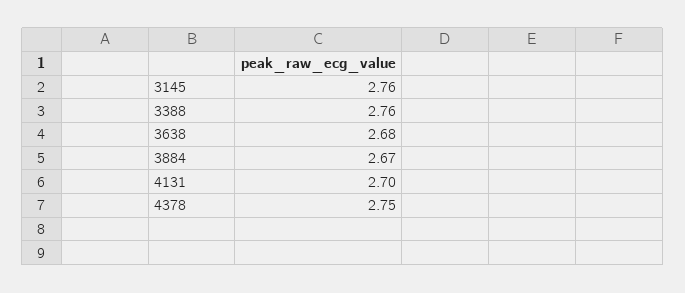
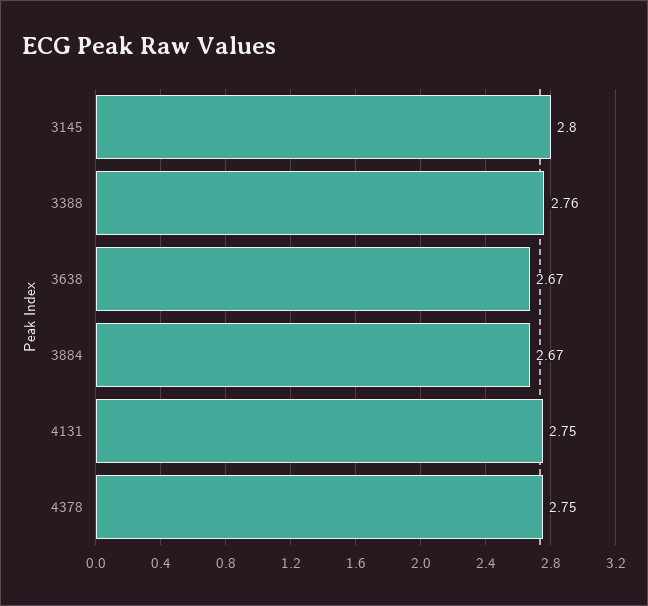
  {
-   "3145": 2.76,
+   "3145": 2.8,
    "3388": 2.76,
-   "3638": 2.68,
+   "3638": 2.67,
    "3884": 2.67,
-   "4131": 2.7,
+   "4131": 2.75,
    "4378": 2.75
  }

